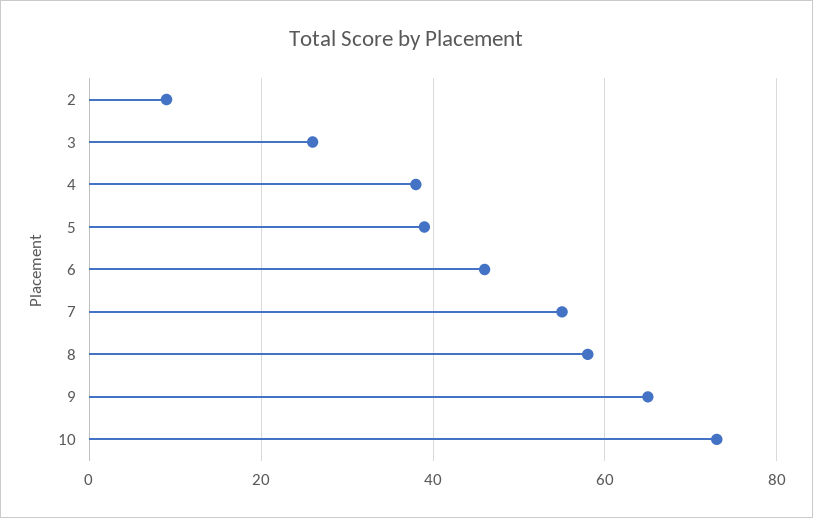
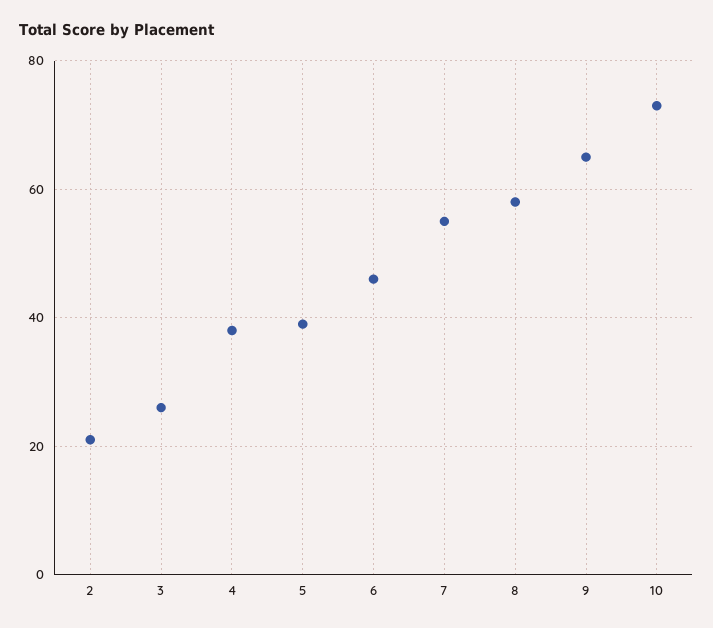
  {
-   "2": 10,
+   "2": 20,
    "3": 25,
    "4": 40,
    "5": 40,
    "6": 45,
    "7": 55,
    "8": 60,
    "9": 65,
    "10": 75
  }

